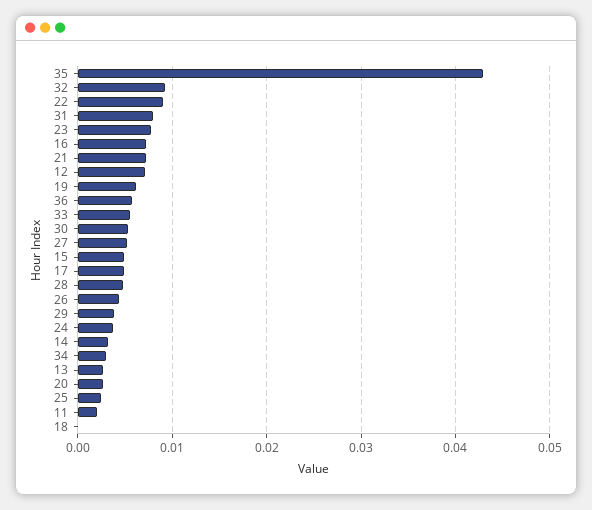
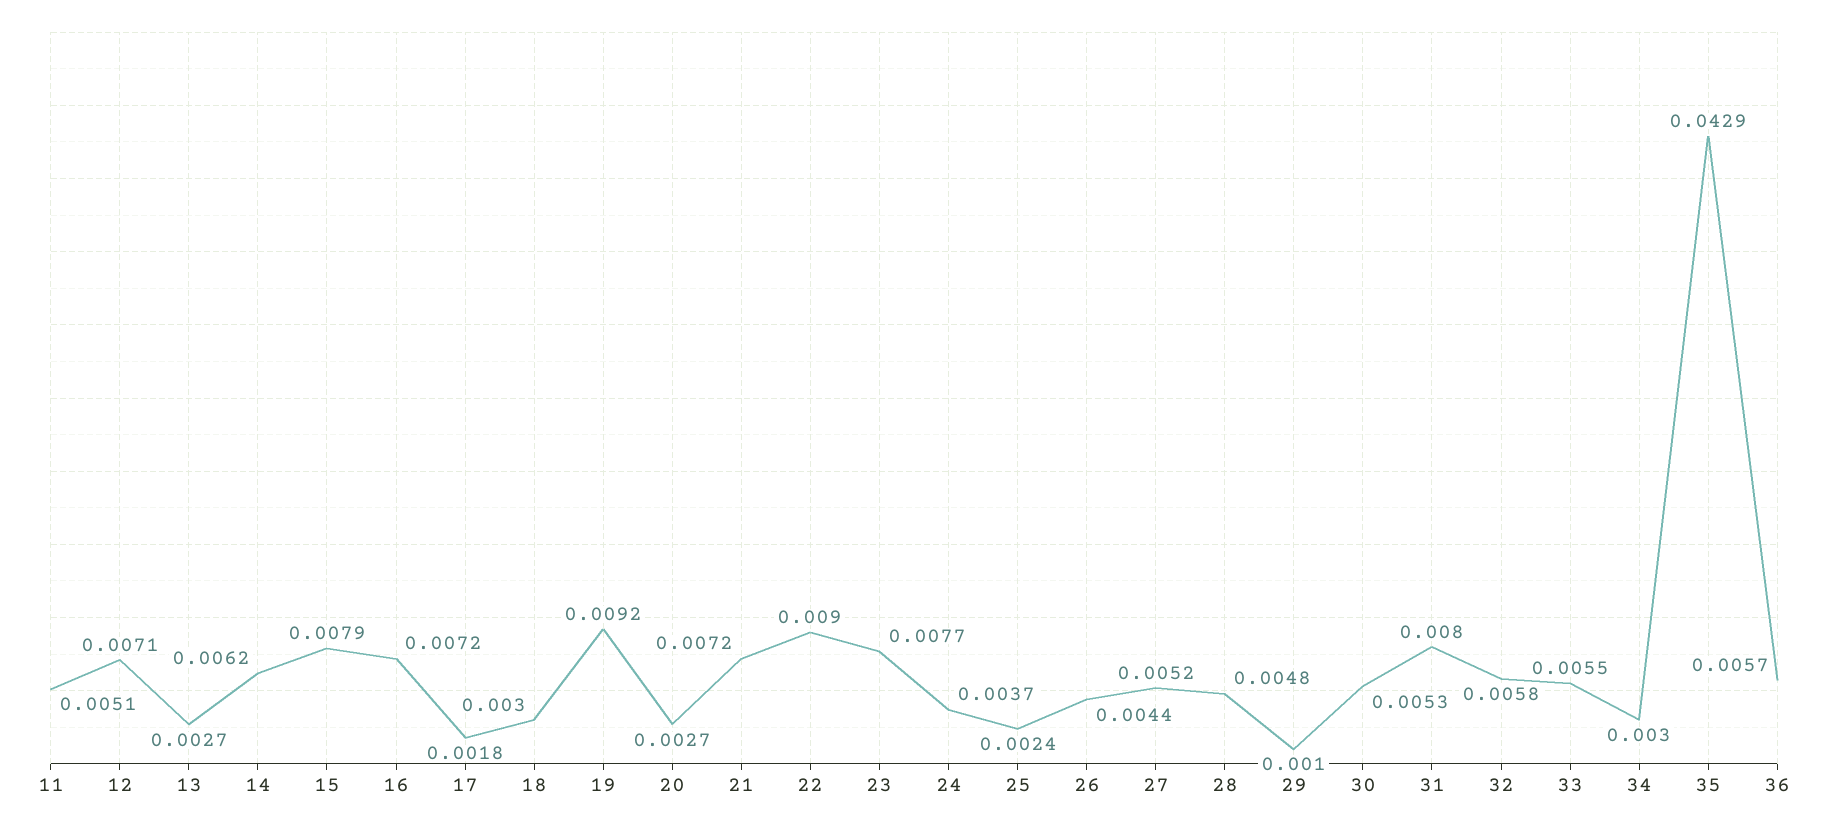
  {
    "35": 0.0429,
-   "32": 0.009,
+   "32": 0.0058,
    "22": 0.009,
    "31": 0.008,
    "23": 0.0077,
    "16": 0.0072,
    "21": 0.0072,
    "12": 0.0071,
-   "19": 0.006,
+   "19": 0.0092,
    "36": 0.0057,
    "33": 0.0055,
    "30": 0.0053,
    "27": 0.0052,
-   "15": 0.005,
+   "15": 0.0079,
-   "17": 0.005,
+   "17": 0.0018,
    "28": 0.0048,
    "26": 0.0044,
-   "29": 0.004,
+   "29": 0.001,
    "24": 0.0037,
-   "14": 0.003,
+   "14": 0.0062,
    "34": 0.003,
    "13": 0.0027,
    "20": 0.0027,
    "25": 0.0024,
-   "11": 0.002,
+   "11": 0.0051,
-   "18": 0
+   "18": 0.003
  }

